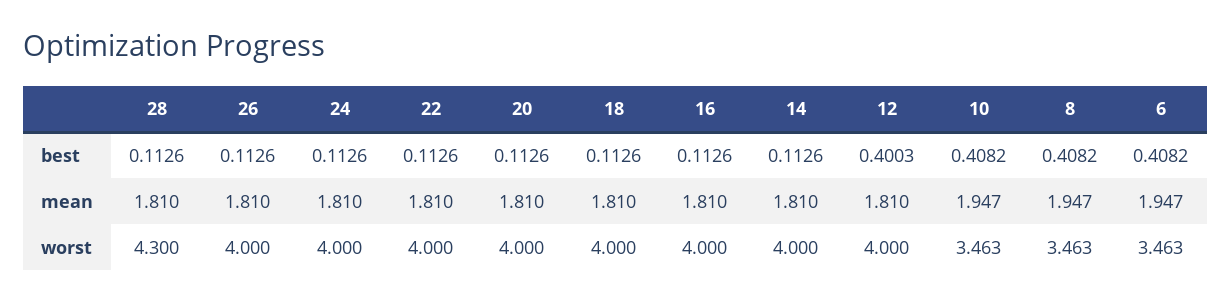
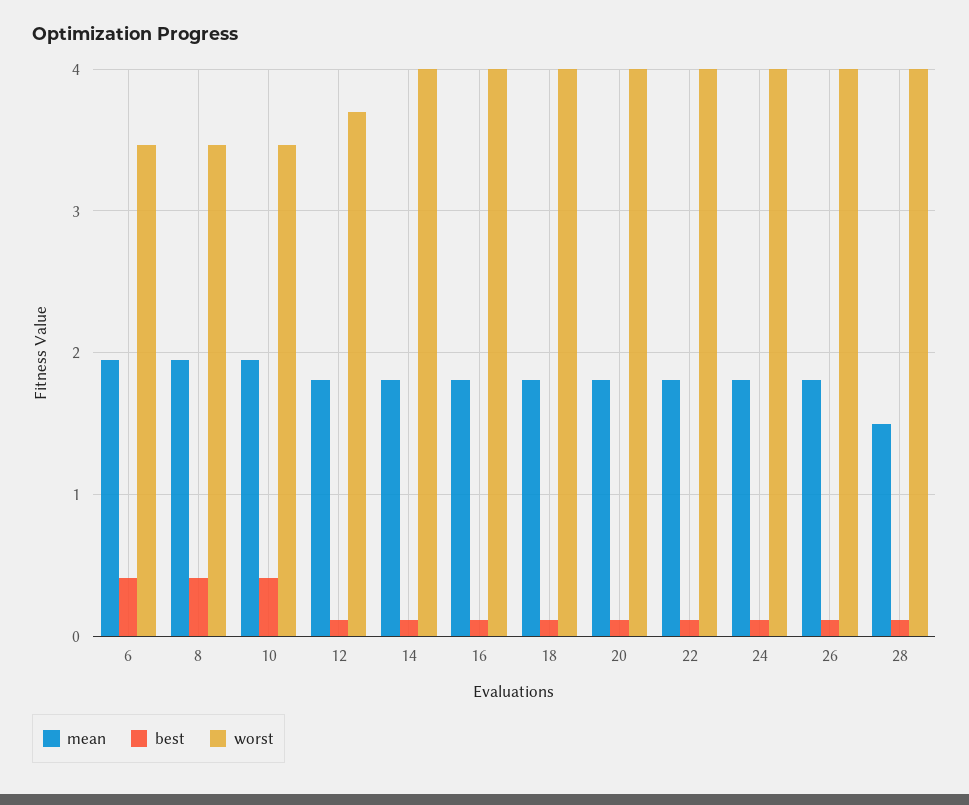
  {
    "best": {
      "28": 0.1126,
      "26": 0.1126,
      "24": 0.1126,
      "22": 0.1126,
      "20": 0.1126,
      "18": 0.1126,
      "16": 0.1126,
      "14": 0.1126,
-     "12": 0.4003,
+     "12": 0.1,
      "10": 0.4082,
      "8": 0.4082,
      "6": 0.4082
    },
    "mean": {
-     "28": 1.81,
+     "28": 1.5,
      "26": 1.81,
      "24": 1.81,
      "22": 1.81,
      "20": 1.81,
      "18": 1.81,
      "16": 1.81,
      "14": 1.81,
      "12": 1.81,
      "10": 1.947,
      "8": 1.947,
      "6": 1.947
    },
    "worst": {
-     "28": 4.3,
+     "28": 4,
      "26": 4,
      "24": 4,
      "22": 4,
      "20": 4,
      "18": 4,
      "16": 4,
      "14": 4,
-     "12": 4,
+     "12": 3.7,
      "10": 3.463,
      "8": 3.463,
      "6": 3.463
    }
  }

